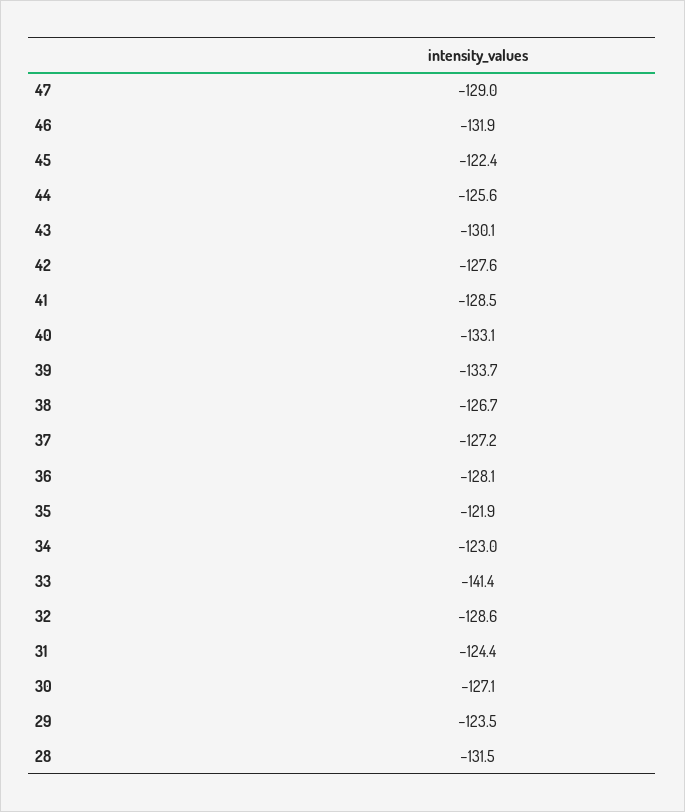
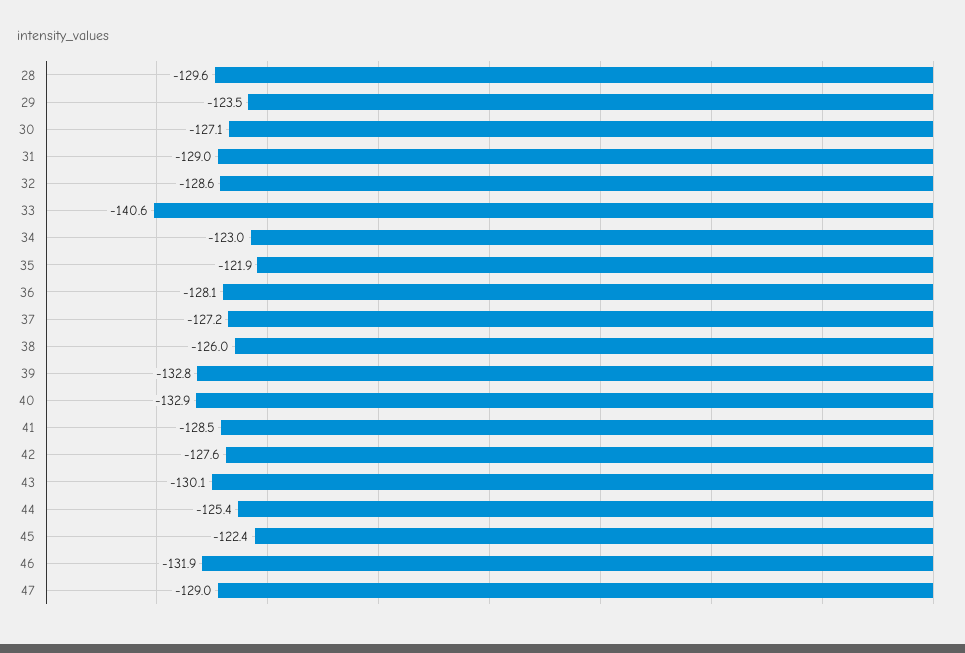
  {
    "47": -129,
    "46": -131.9,
    "45": -122.4,
-   "44": -125.6,
+   "44": -125.4,
    "43": -130.1,
    "42": -127.6,
    "41": -128.5,
-   "40": -133.1,
+   "40": -132.9,
-   "39": -133.7,
+   "39": -132.8,
-   "38": -126.7,
+   "38": -126,
    "37": -127.2,
    "36": -128.1,
    "35": -121.9,
    "34": -123,
-   "33": -141.4,
+   "33": -140.6,
    "32": -128.6,
-   "31": -124.4,
+   "31": -129,
    "30": -127.1,
    "29": -123.5,
-   "28": -131.5
+   "28": -129.6
  }

